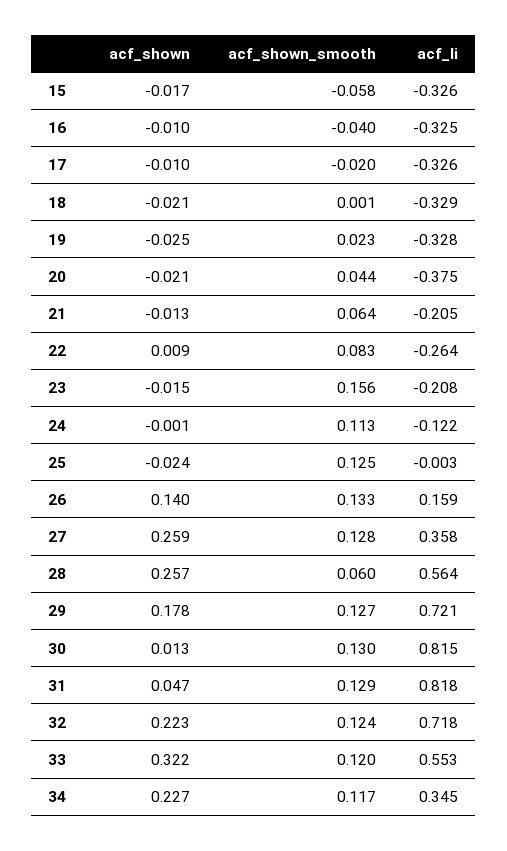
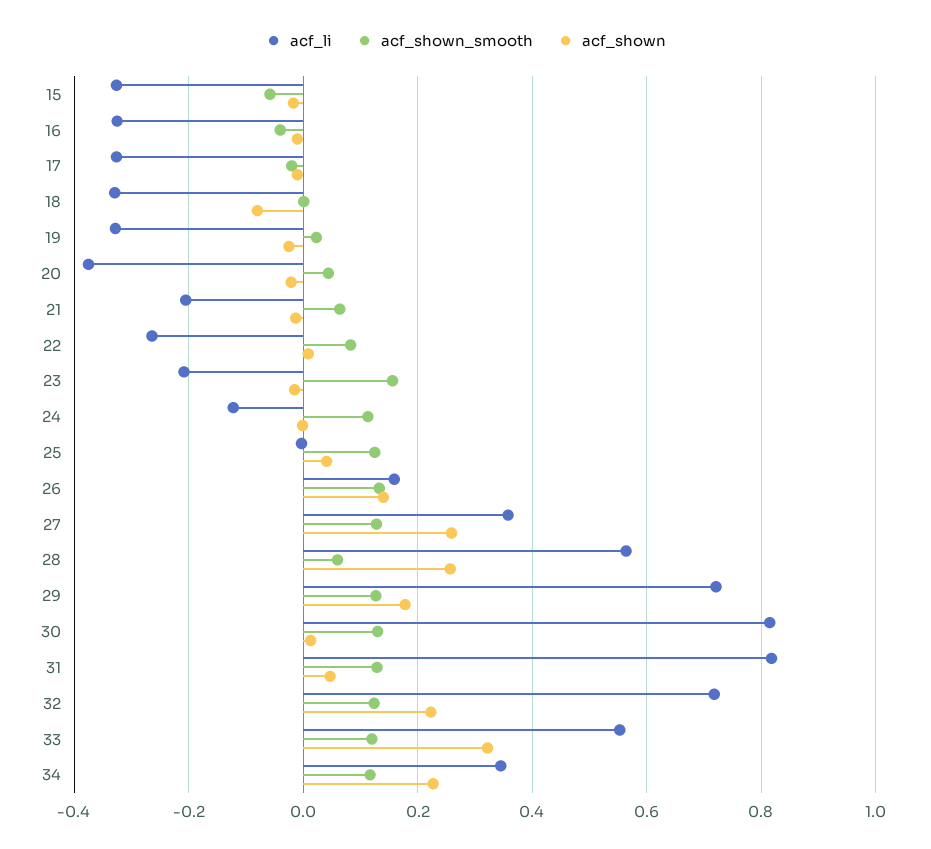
  {
    "acf_shown": {
      "15": -0.017,
      "16": -0.01,
      "17": -0.01,
-     "18": -0.021,
+     "18": -0.08,
      "19": -0.025,
      "20": -0.021,
      "21": -0.013,
      "22": 0.009,
      "23": -0.015,
      "24": -0.001,
-     "25": -0.024,
+     "25": 0.04,
      "26": 0.14,
      "27": 0.259,
      "28": 0.257,
      "29": 0.178,
      "30": 0.013,
      "31": 0.047,
      "32": 0.223,
      "33": 0.322,
      "34": 0.227
    },
    "acf_shown_smooth": {
      "15": -0.058,
      "16": -0.04,
      "17": -0.02,
      "18": 0.001,
      "19": 0.023,
      "20": 0.044,
      "21": 0.064,
      "22": 0.083,
      "23": 0.156,
      "24": 0.113,
      "25": 0.125,
      "26": 0.133,
      "27": 0.128,
      "28": 0.06,
      "29": 0.127,
      "30": 0.13,
      "31": 0.129,
      "32": 0.124,
      "33": 0.12,
      "34": 0.117
    },
    "acf_li": {
      "15": -0.326,
      "16": -0.325,
      "17": -0.326,
      "18": -0.329,
      "19": -0.328,
      "20": -0.375,
      "21": -0.205,
      "22": -0.264,
      "23": -0.208,
      "24": -0.122,
      "25": -0.003,
      "26": 0.159,
      "27": 0.358,
      "28": 0.564,
      "29": 0.721,
      "30": 0.815,
      "31": 0.818,
      "32": 0.718,
      "33": 0.553,
      "34": 0.345
    }
  }

